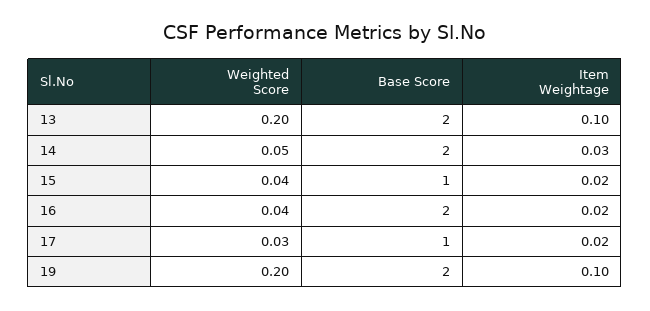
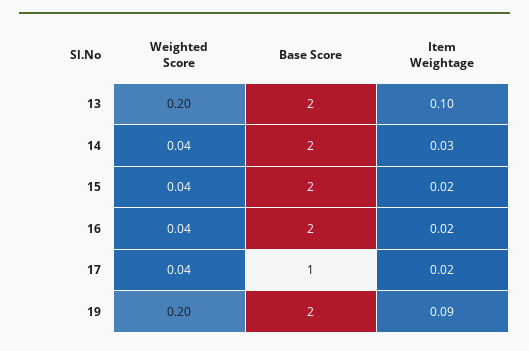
  {
    "Weighted Score": {
      "13": 0.2,
-     "14": 0.05,
+     "14": 0.04,
      "15": 0.04,
      "16": 0.04,
-     "17": 0.03,
+     "17": 0.04,
      "19": 0.2
    },
    "Base Score": {
      "13": 2,
      "14": 2,
-     "15": 1,
+     "15": 2,
      "16": 2,
      "17": 1,
      "19": 2
    },
    "Item Weightage": {
      "13": 0.1,
      "14": 0.03,
      "15": 0.02,
      "16": 0.02,
      "17": 0.02,
-     "19": 0.1
+     "19": 0.09
    }
  }

